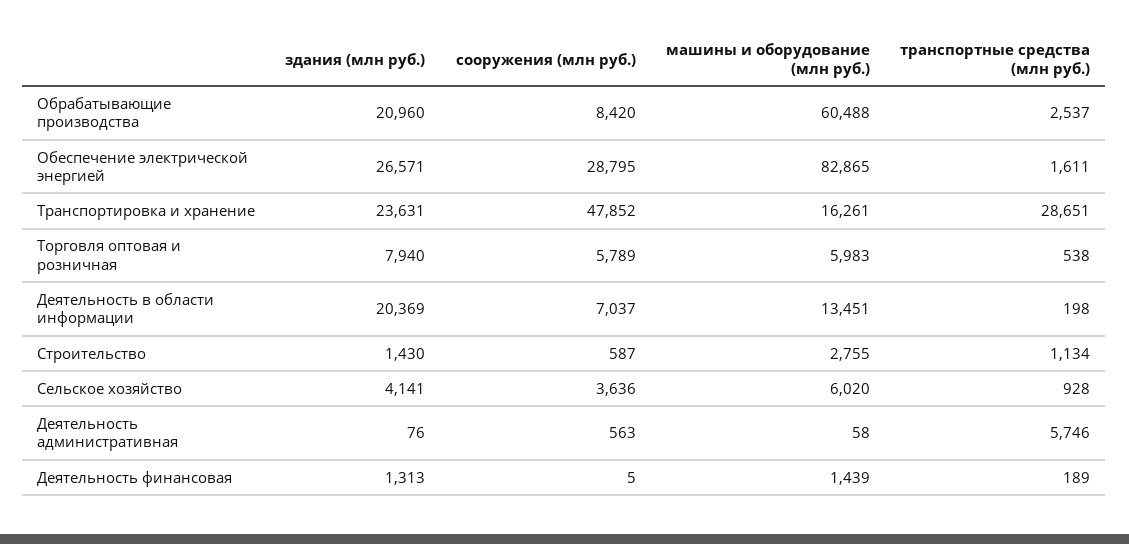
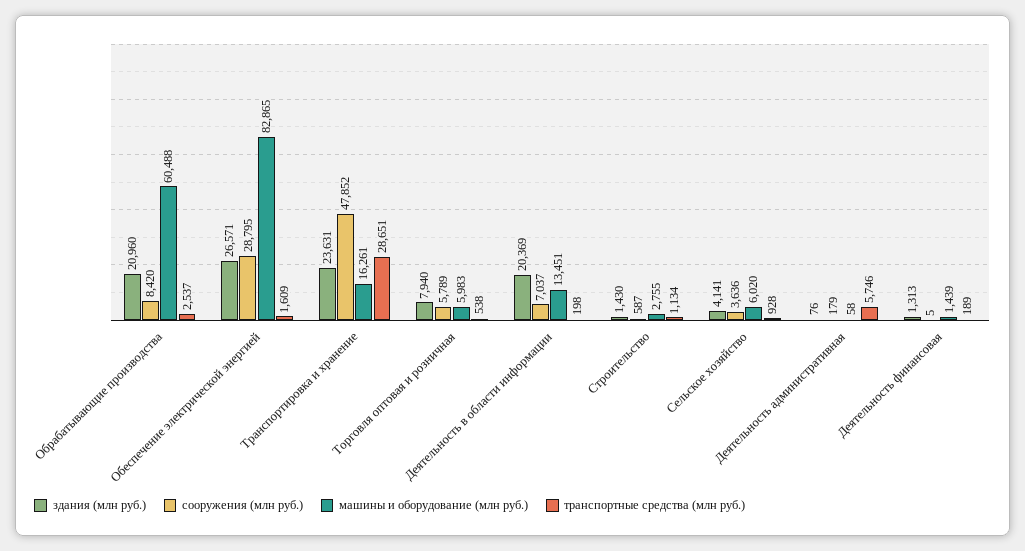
  {
    "здания (млн руб.)": {
      "Обрабатывающие производства": 20960,
      "Обеспечение электрической энергией": 26571,
      "Транспортировка и хранение": 23631,
      "Торговля оптовая и розничная": 7940,
      "Деятельность в области информации": 20369,
      "Строительство": 1430,
      "Сельское хозяйство": 4141,
      "Деятельность административная": 76,
      "Деятельность финансовая": 1313
    },
    "сооружения (млн руб.)": {
      "Обрабатывающие производства": 8420,
      "Обеспечение электрической энергией": 28795,
      "Транспортировка и хранение": 47852,
      "Торговля оптовая и розничная": 5789,
      "Деятельность в области информации": 7037,
      "Строительство": 587,
      "Сельское хозяйство": 3636,
-     "Деятельность административная": 563,
+     "Деятельность административная": 179,
      "Деятельность финансовая": 5
    },
    "машины и оборудование (млн руб.)": {
      "Обрабатывающие производства": 60488,
      "Обеспечение электрической энергией": 82865,
      "Транспортировка и хранение": 16261,
      "Торговля оптовая и розничная": 5983,
      "Деятельность в области информации": 13451,
      "Строительство": 2755,
      "Сельское хозяйство": 6020,
      "Деятельность административная": 58,
      "Деятельность финансовая": 1439
    },
    "транспортные средства (млн руб.)": {
      "Обрабатывающие производства": 2537,
-     "Обеспечение электрической энергией": 1611,
+     "Обеспечение электрической энергией": 1609,
      "Транспортировка и хранение": 28651,
      "Торговля оптовая и розничная": 538,
      "Деятельность в области информации": 198,
      "Строительство": 1134,
      "Сельское хозяйство": 928,
      "Деятельность административная": 5746,
      "Деятельность финансовая": 189
    }
  }

